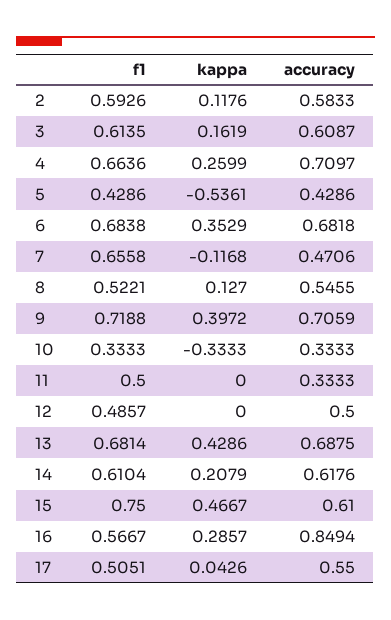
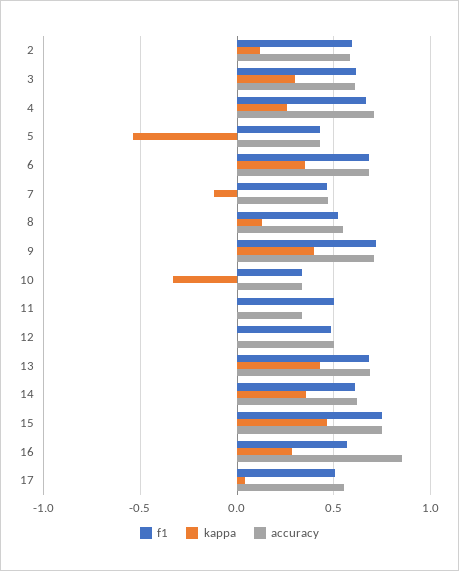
  {
    "f1": {
      "2": 0.5926,
      "3": 0.6135,
      "4": 0.6636,
      "5": 0.4286,
      "6": 0.6838,
-     "7": 0.6558,
+     "7": 0.45,
      "8": 0.5221,
      "9": 0.7188,
      "10": 0.3333,
      "11": 0.5,
      "12": 0.4857,
      "13": 0.6814,
      "14": 0.6104,
      "15": 0.75,
      "16": 0.5667,
      "17": 0.5051
    },
    "kappa": {
      "2": 0.1176,
-     "3": 0.1619,
+     "3": 0.3,
      "4": 0.2599,
      "5": -0.5361,
      "6": 0.3529,
      "7": -0.1168,
      "8": 0.127,
      "9": 0.3972,
      "10": -0.3333,
      "11": 0,
      "12": 0,
      "13": 0.4286,
-     "14": 0.2079,
+     "14": 0.35,
      "15": 0.4667,
      "16": 0.2857,
      "17": 0.0426
    },
    "accuracy": {
      "2": 0.5833,
      "3": 0.6087,
      "4": 0.7097,
      "5": 0.4286,
      "6": 0.6818,
      "7": 0.4706,
      "8": 0.5455,
      "9": 0.7059,
      "10": 0.3333,
      "11": 0.3333,
      "12": 0.5,
      "13": 0.6875,
      "14": 0.6176,
-     "15": 0.61,
+     "15": 0.75,
      "16": 0.8494,
      "17": 0.55
    }
  }

